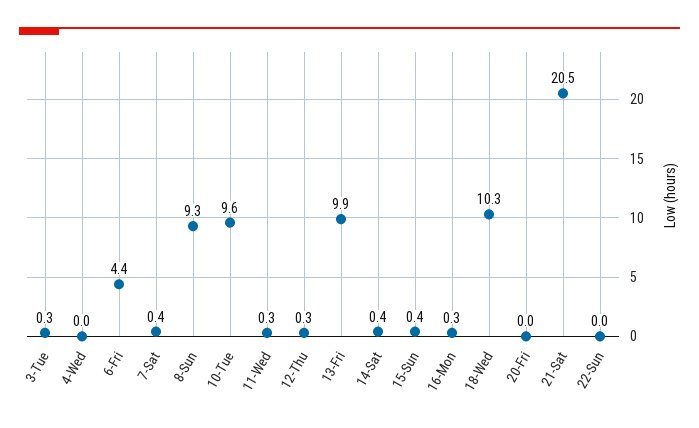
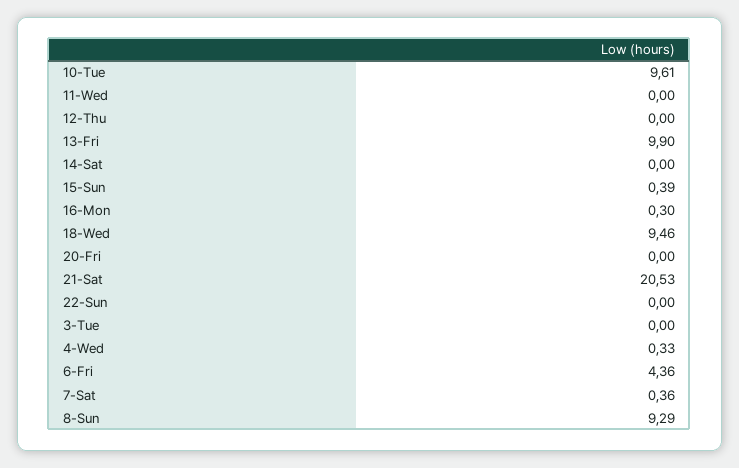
  {
-   "3-Tue": 0.3,
+   "3-Tue": 0,
-   "4-Wed": 0,
+   "4-Wed": 0.33,
    "6-Fri": 4.36,
    "7-Sat": 0.36,
    "8-Sun": 9.29,
    "10-Tue": 9.61,
-   "11-Wed": 0.3,
+   "11-Wed": 0,
-   "12-Thu": 0.3,
+   "12-Thu": 0,
    "13-Fri": 9.9,
-   "14-Sat": 0.4,
+   "14-Sat": 0,
    "15-Sun": 0.39,
    "16-Mon": 0.3,
-   "18-Wed": 10.3,
+   "18-Wed": 9.46,
    "20-Fri": 0,
    "21-Sat": 20.53,
    "22-Sun": 0
  }

